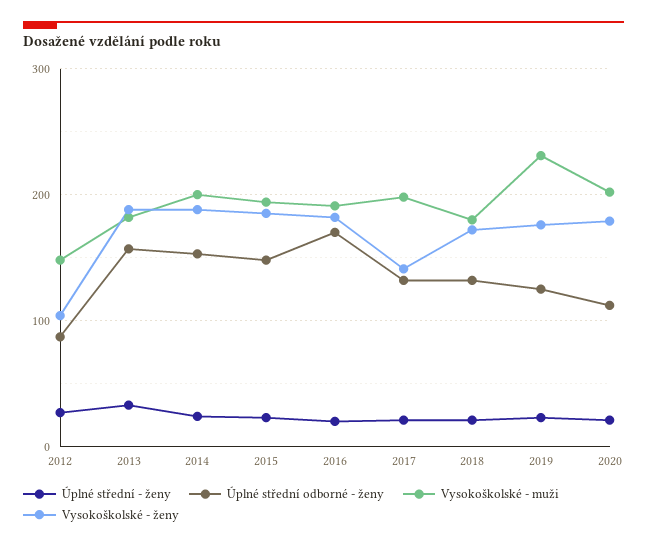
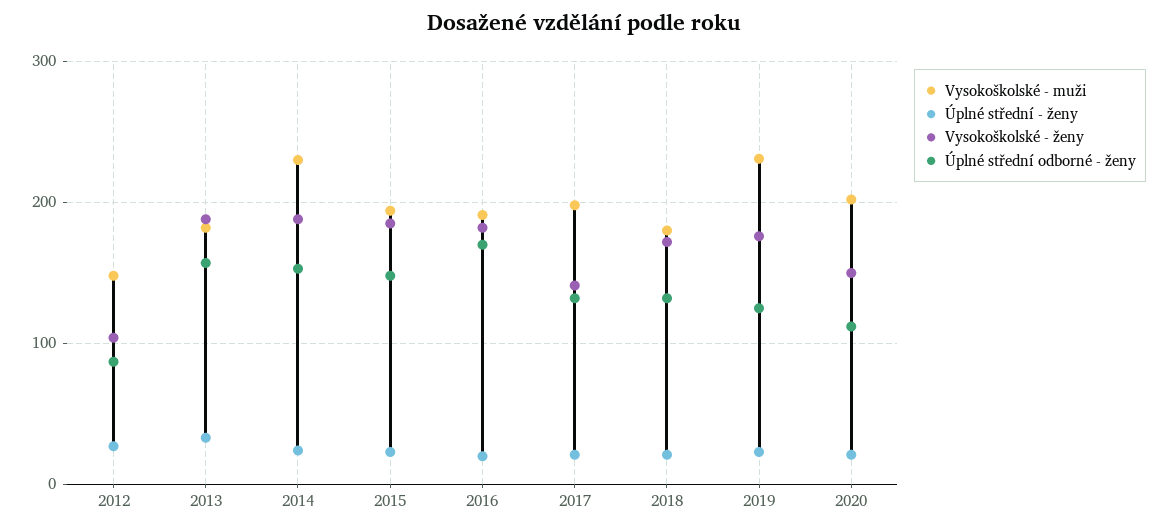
  {
    "Úplné střední - ženy": {
      "2012": 30,
      "2013": 30,
      "2014": 20,
      "2015": 20,
      "2016": 20,
      "2017": 20,
      "2018": 20,
      "2019": 20,
      "2020": 20
    },
    "Úplné střední odborné - ženy": {
      "2012": 90,
      "2013": 160,
      "2014": 150,
      "2015": 150,
      "2016": 170,
      "2017": 130,
      "2018": 130,
      "2019": 130,
      "2020": 110
    },
    "Vysokoškolské - muži": {
      "2012": 150,
      "2013": 180,
-     "2014": 200,
+     "2014": 230,
      "2015": 190,
      "2016": 190,
      "2017": 200,
      "2018": 180,
      "2019": 230,
      "2020": 200
    },
    "Vysokoškolské - ženy": {
      "2012": 100,
      "2013": 190,
      "2014": 190,
      "2015": 190,
      "2016": 180,
      "2017": 140,
      "2018": 170,
      "2019": 180,
-     "2020": 180
+     "2020": 150
    }
  }

